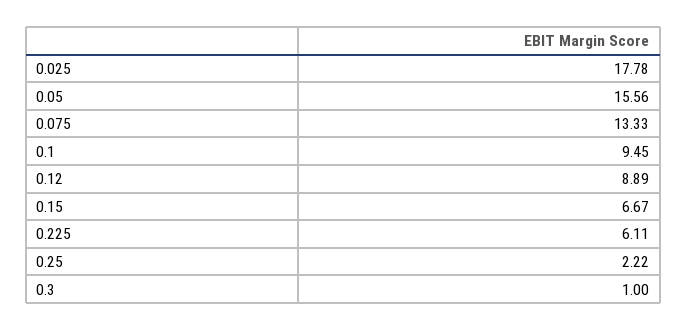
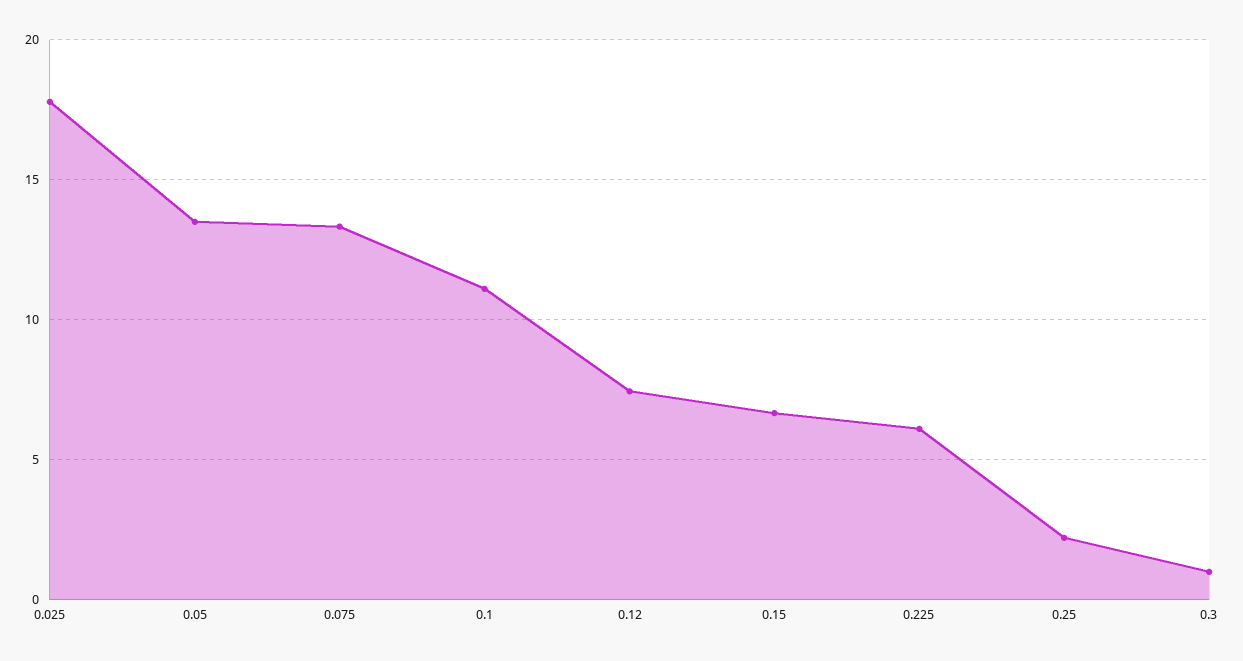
  {
    "0.025": 17.78,
-   "0.05": 15.56,
+   "0.05": 13.5,
    "0.075": 13.33,
-   "0.1": 9.45,
+   "0.1": 11,
-   "0.12": 8.89,
+   "0.12": 7.5,
    "0.15": 6.67,
    "0.225": 6.11,
    "0.25": 2.22,
    "0.3": 1
  }

